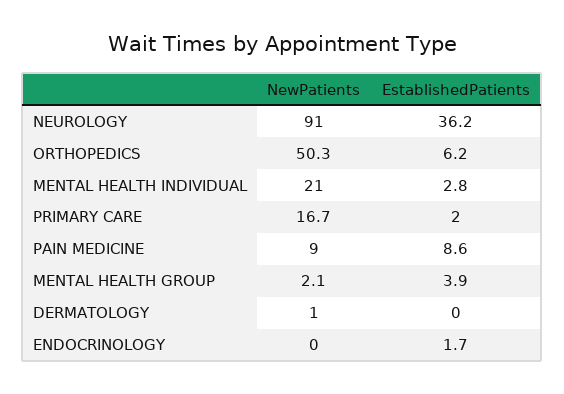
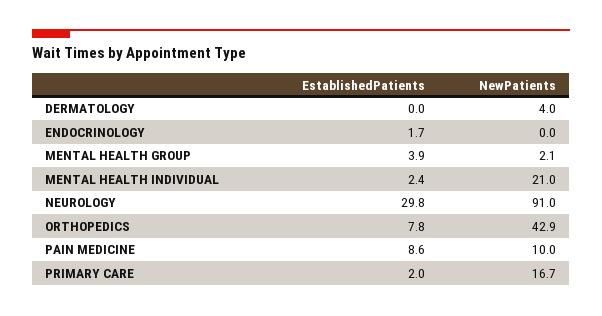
  {
    "NewPatients": {
      "NEUROLOGY": 91,
-     "ORTHOPEDICS": 50.3,
+     "ORTHOPEDICS": 42.9,
      "MENTAL HEALTH INDIVIDUAL": 21,
      "PRIMARY CARE": 16.7,
-     "PAIN MEDICINE": 9,
+     "PAIN MEDICINE": 10,
      "MENTAL HEALTH GROUP": 2.1,
-     "DERMATOLOGY": 1,
+     "DERMATOLOGY": 4,
      "ENDOCRINOLOGY": 0
    },
    "EstablishedPatients": {
-     "NEUROLOGY": 36.2,
+     "NEUROLOGY": 29.8,
-     "ORTHOPEDICS": 6.2,
+     "ORTHOPEDICS": 7.8,
-     "MENTAL HEALTH INDIVIDUAL": 2.8,
+     "MENTAL HEALTH INDIVIDUAL": 2.4,
      "PRIMARY CARE": 2,
      "PAIN MEDICINE": 8.6,
      "MENTAL HEALTH GROUP": 3.9,
      "DERMATOLOGY": 0,
      "ENDOCRINOLOGY": 1.7
    }
  }

